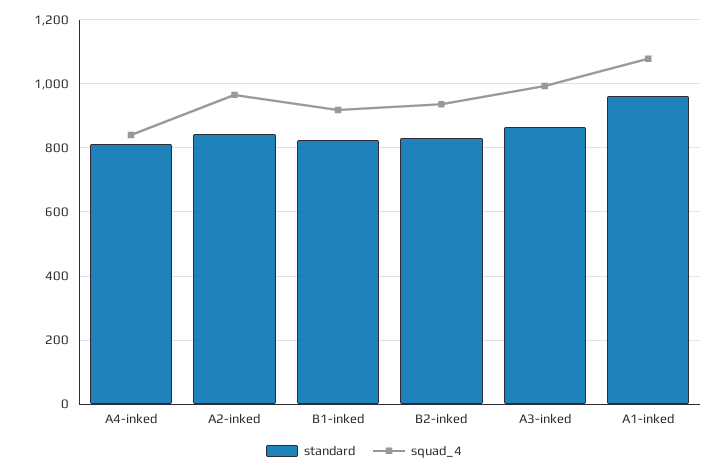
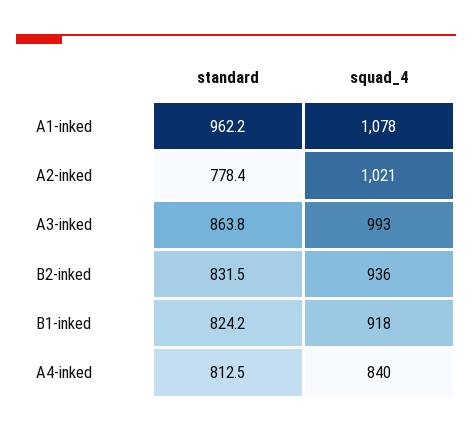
  {
    "standard": {
      "A4-inked": 812.5,
-     "A2-inked": 840,
+     "A2-inked": 778.4,
      "B1-inked": 824.2,
      "B2-inked": 831.5,
      "A3-inked": 863.8,
      "A1-inked": 962.2
    },
    "squad_4": {
      "A4-inked": 840,
-     "A2-inked": 960,
+     "A2-inked": 1021,
      "B1-inked": 918,
      "B2-inked": 936,
      "A3-inked": 993,
      "A1-inked": 1078
    }
  }

